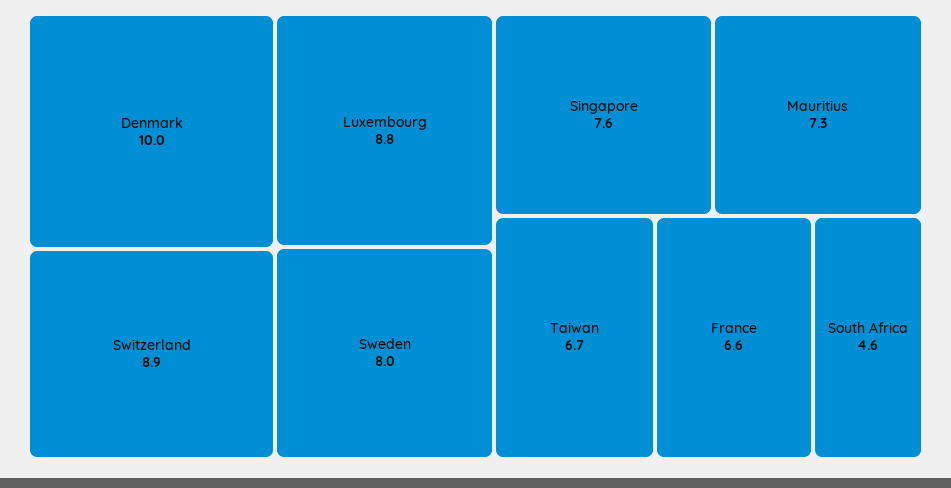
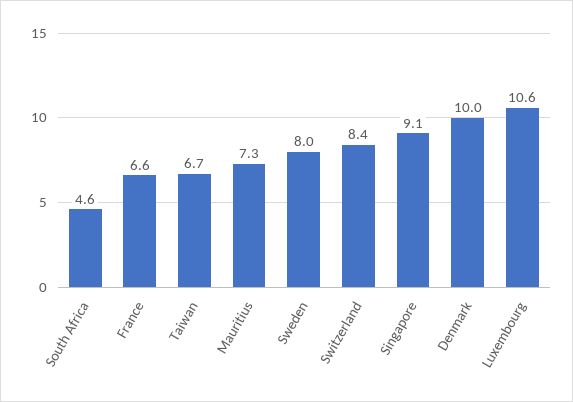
  {
    "Denmark": 10,
-   "Switzerland": 8.9,
+   "Switzerland": 8.4,
-   "Luxembourg": 8.8,
+   "Luxembourg": 10.6,
    "Sweden": 8,
-   "Singapore": 7.6,
+   "Singapore": 9.1,
    "Mauritius": 7.3,
    "Taiwan": 6.7,
    "France": 6.6,
    "South Africa": 4.6
  }

